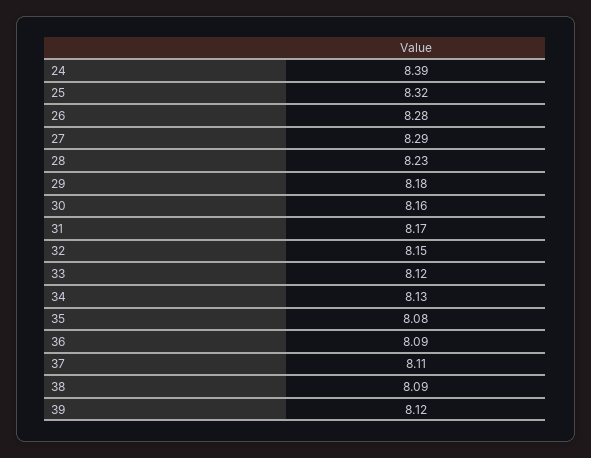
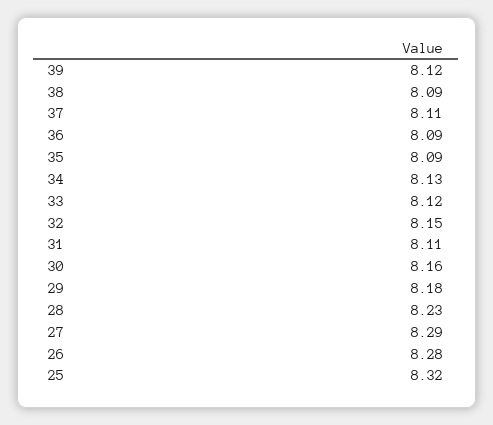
  {
-   "24": 8.39,
    "25": 8.32,
    "26": 8.28,
    "27": 8.29,
    "28": 8.23,
    "29": 8.18,
    "30": 8.16,
-   "31": 8.17,
+   "31": 8.11,
    "32": 8.15,
    "33": 8.12,
    "34": 8.13,
-   "35": 8.08,
+   "35": 8.09,
    "36": 8.09,
    "37": 8.11,
    "38": 8.09,
    "39": 8.12
  }

